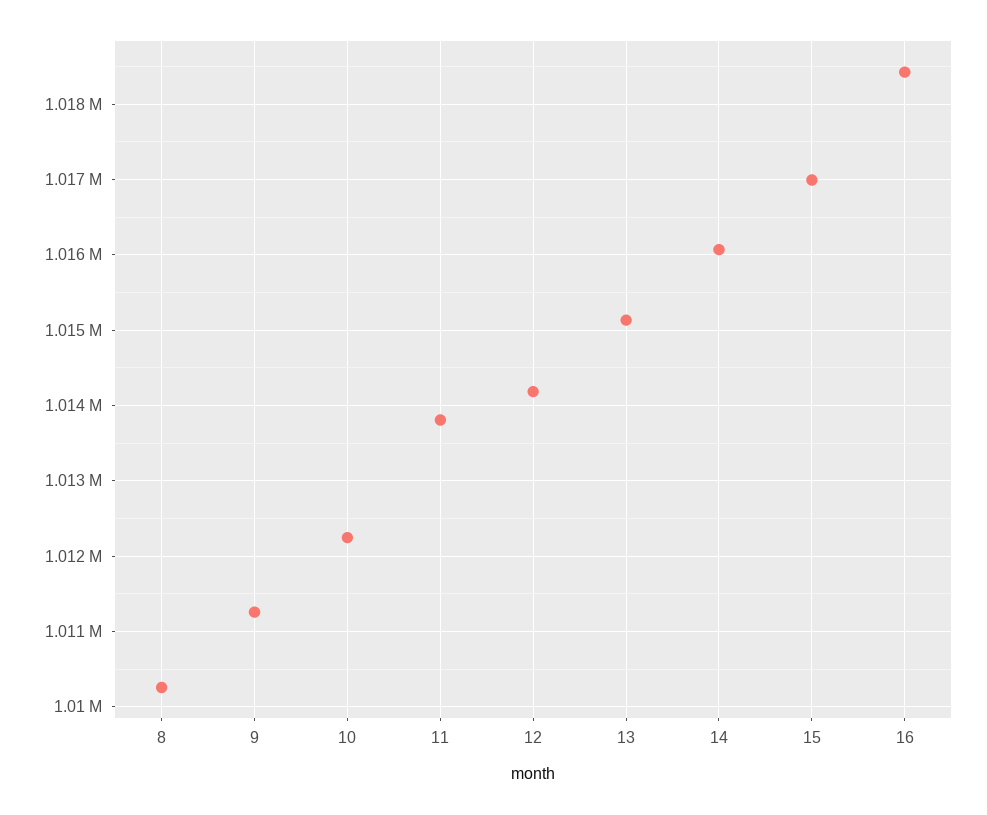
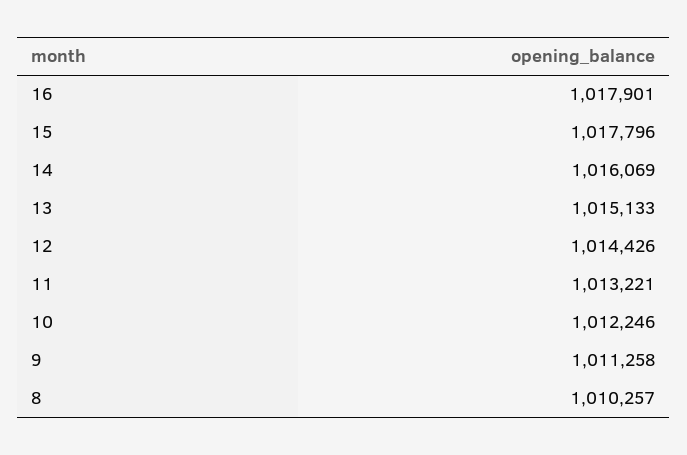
  {
    "8": 1010257,
    "9": 1011258,
    "10": 1012246,
-   "11": 1013800,
+   "11": 1013221,
-   "12": 1014200,
+   "12": 1014426,
    "13": 1015133,
    "14": 1016069,
-   "15": 1017000,
+   "15": 1017796,
-   "16": 1018400
+   "16": 1017901
  }

